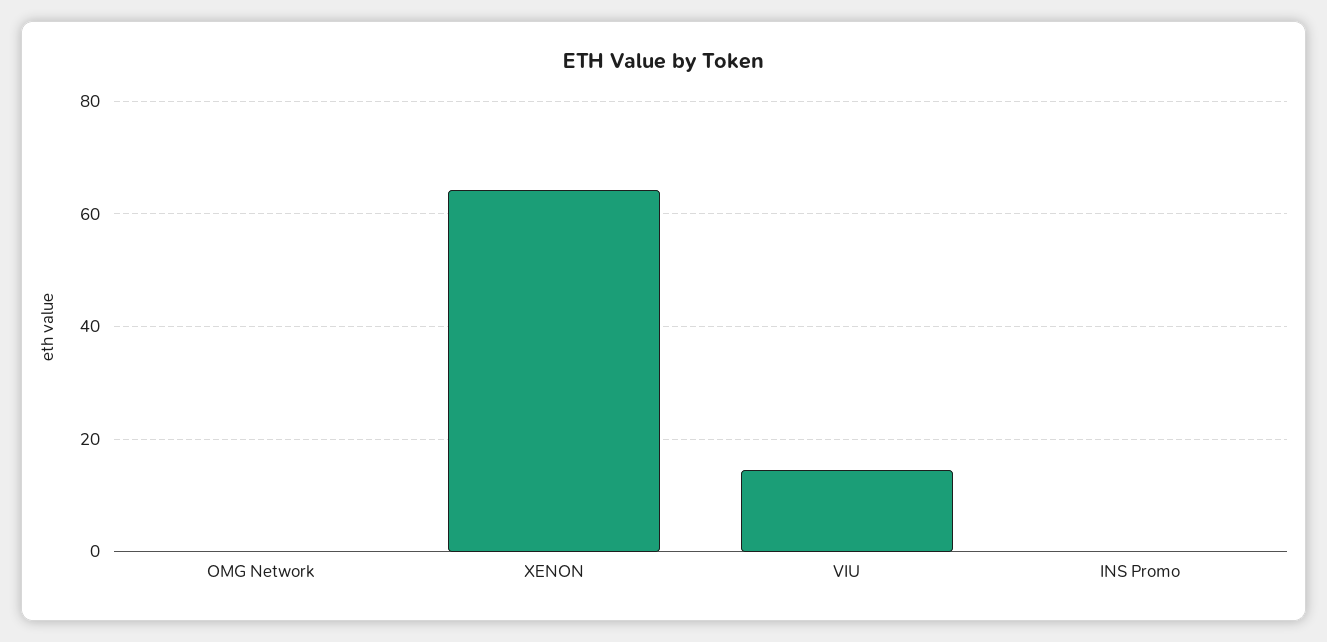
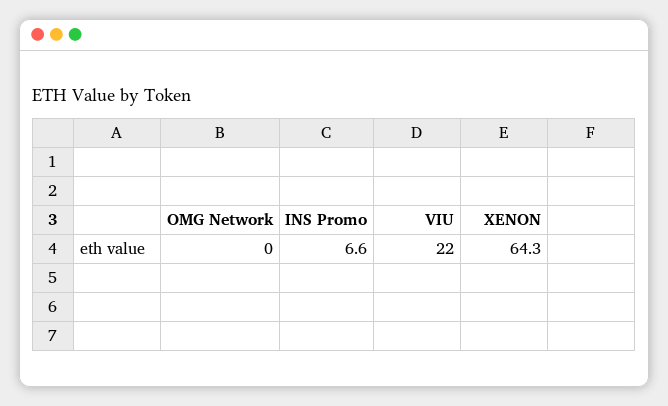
  {
    "OMG Network": 0,
    "XENON": 64.3,
-   "VIU": 14,
+   "VIU": 22,
-   "INS Promo": 0
+   "INS Promo": 6.6
  }

